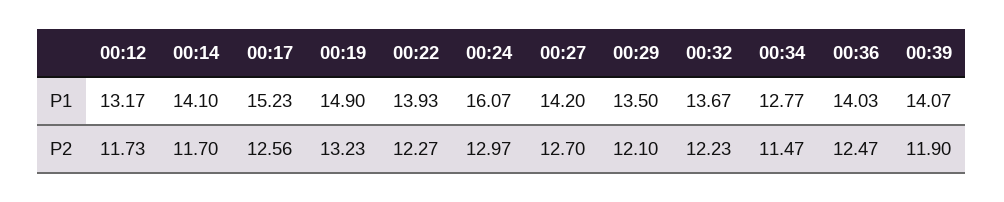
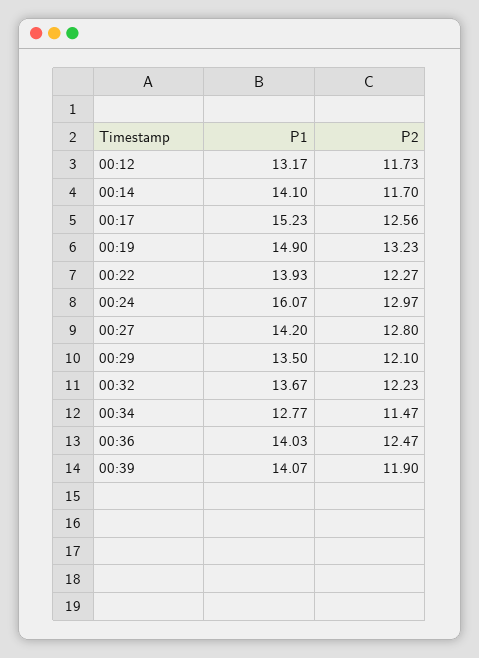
  {
    "00:12": {
      "P1": 13.17,
      "P2": 11.73
    },
    "00:14": {
      "P1": 14.1,
      "P2": 11.7
    },
    "00:17": {
      "P1": 15.23,
      "P2": 12.56
    },
    "00:19": {
      "P1": 14.9,
      "P2": 13.23
    },
    "00:22": {
      "P1": 13.93,
      "P2": 12.27
    },
    "00:24": {
      "P1": 16.07,
      "P2": 12.97
    },
    "00:27": {
      "P1": 14.2,
-     "P2": 12.7
+     "P2": 12.8
    },
    "00:29": {
      "P1": 13.5,
      "P2": 12.1
    },
    "00:32": {
      "P1": 13.67,
      "P2": 12.23
    },
    "00:34": {
      "P1": 12.77,
      "P2": 11.47
    },
    "00:36": {
      "P1": 14.03,
      "P2": 12.47
    },
    "00:39": {
      "P1": 14.07,
      "P2": 11.9
    }
  }

